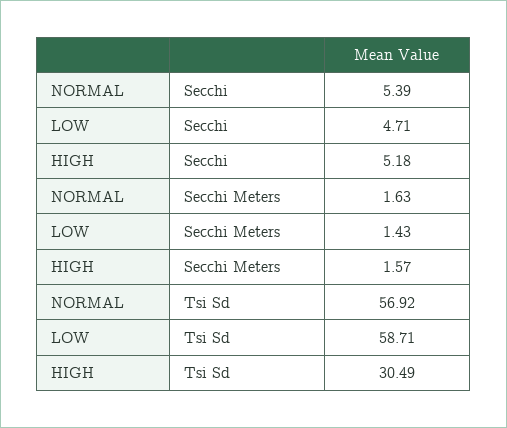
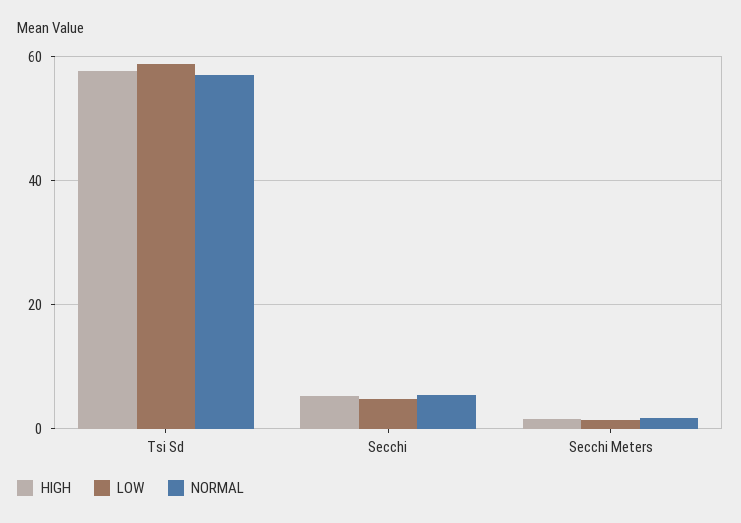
  {
    "NORMAL": {
      "Secchi": 5.39,
      "Secchi Meters": 1.63,
      "Tsi Sd": 56.92
    },
    "LOW": {
      "Secchi": 4.71,
      "Secchi Meters": 1.43,
      "Tsi Sd": 58.71
    },
    "HIGH": {
      "Secchi": 5.18,
      "Secchi Meters": 1.57,
-     "Tsi Sd": 30.49
+     "Tsi Sd": 58
    }
  }

